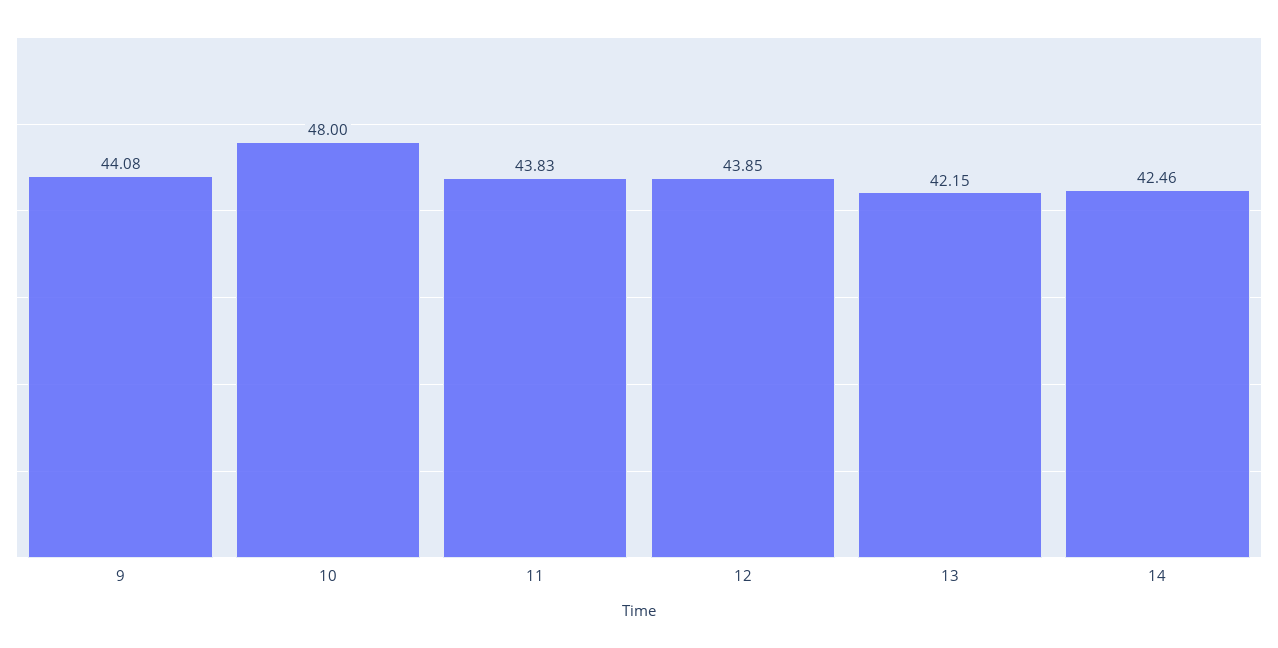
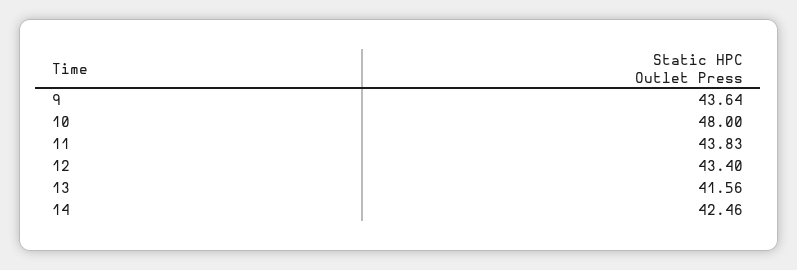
  {
-   "9": 44.08,
+   "9": 43.64,
    "10": 48,
    "11": 43.83,
-   "12": 43.85,
+   "12": 43.4,
-   "13": 42.15,
+   "13": 41.56,
    "14": 42.46
  }

